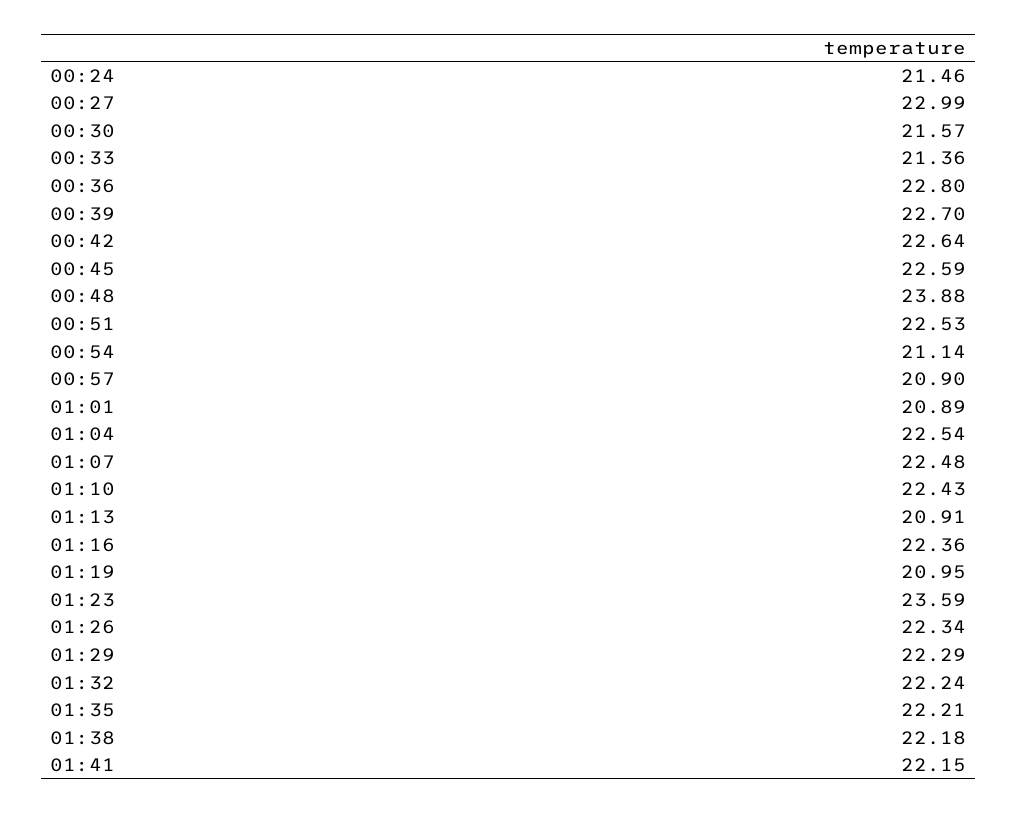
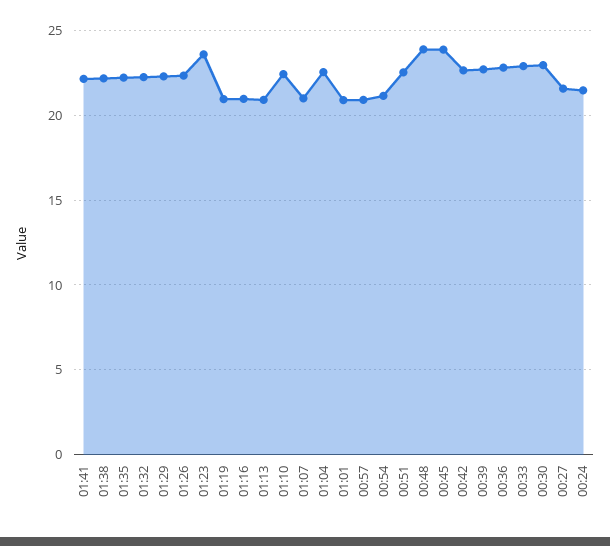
  {
    "00:24": 21.46,
-   "00:27": 22.99,
+   "00:27": 21.5,
-   "00:30": 21.57,
+   "00:30": 23,
-   "00:33": 21.36,
+   "00:33": 23,
    "00:36": 22.8,
    "00:39": 22.7,
    "00:42": 22.64,
-   "00:45": 22.59,
+   "00:45": 24,
    "00:48": 23.88,
    "00:51": 22.53,
    "00:54": 21.14,
    "00:57": 20.9,
    "01:01": 20.89,
    "01:04": 22.54,
-   "01:07": 22.48,
+   "01:07": 21,
    "01:10": 22.43,
    "01:13": 20.91,
-   "01:16": 22.36,
+   "01:16": 21,
    "01:19": 20.95,
    "01:23": 23.59,
    "01:26": 22.34,
    "01:29": 22.29,
    "01:32": 22.24,
    "01:35": 22.21,
    "01:38": 22.18,
    "01:41": 22.15
  }

